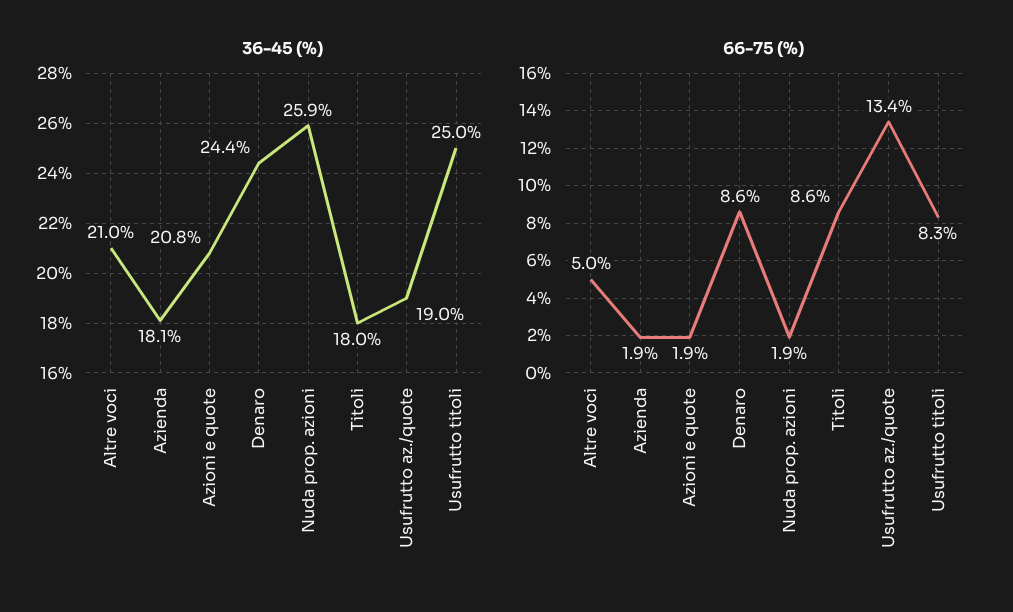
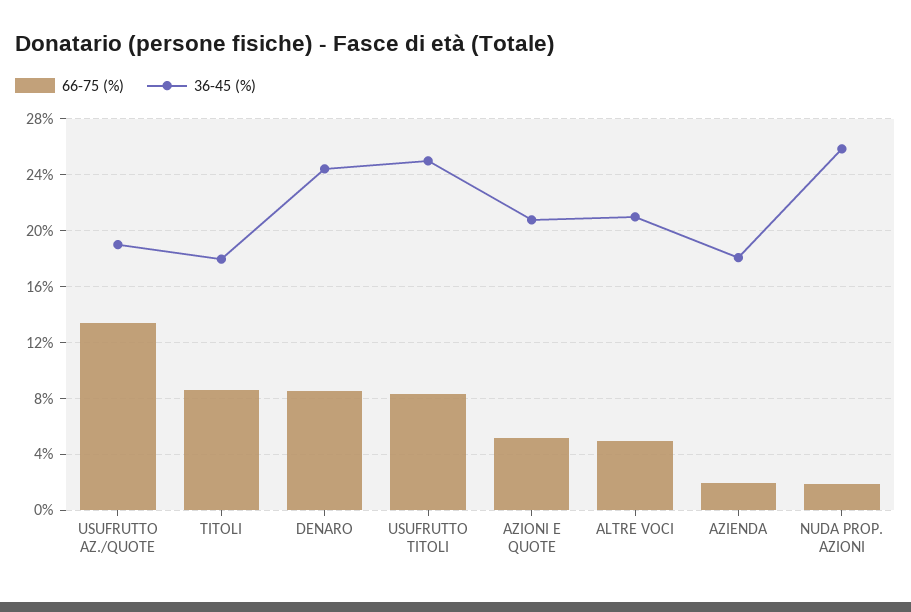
  {
    "36-45 (%)": {
      "Altre voci": 21,
      "Azienda": 18.1,
      "Azioni e quote": 20.8,
      "Denaro": 24.4,
      "Nuda prop. azioni": 25.9,
      "Titoli": 18,
      "Usufrutto az./quote": 19,
      "Usufrutto titoli": 25
    },
    "66-75 (%)": {
      "Altre voci": 5,
      "Azienda": 1.9,
-     "Azioni e quote": 1.9,
+     "Azioni e quote": 5,
      "Denaro": 8.6,
      "Nuda prop. azioni": 1.9,
      "Titoli": 8.6,
      "Usufrutto az./quote": 13.4,
      "Usufrutto titoli": 8.3
    }
  }

